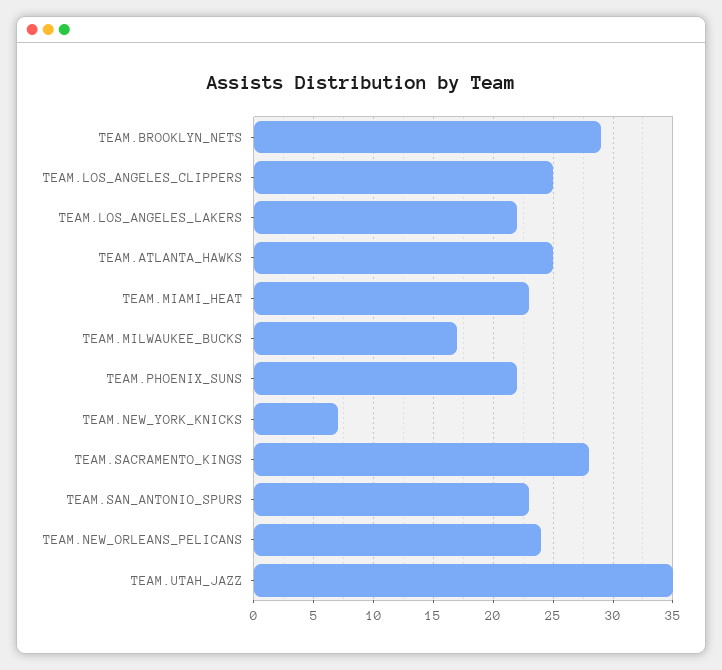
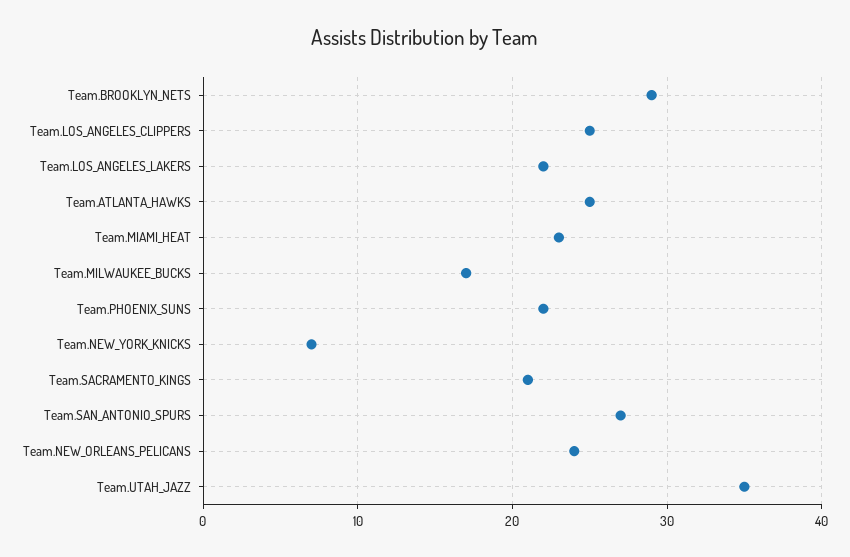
  {
    "TEAM.BROOKLYN_NETS": 29,
    "TEAM.LOS_ANGELES_CLIPPERS": 25,
    "TEAM.LOS_ANGELES_LAKERS": 22,
    "TEAM.ATLANTA_HAWKS": 25,
    "TEAM.MIAMI_HEAT": 23,
    "TEAM.MILWAUKEE_BUCKS": 17,
    "TEAM.PHOENIX_SUNS": 22,
    "TEAM.NEW_YORK_KNICKS": 7,
-   "TEAM.SACRAMENTO_KINGS": 28,
+   "TEAM.SACRAMENTO_KINGS": 21,
-   "TEAM.SAN_ANTONIO_SPURS": 23,
+   "TEAM.SAN_ANTONIO_SPURS": 27,
    "TEAM.NEW_ORLEANS_PELICANS": 24,
    "TEAM.UTAH_JAZZ": 35
  }

